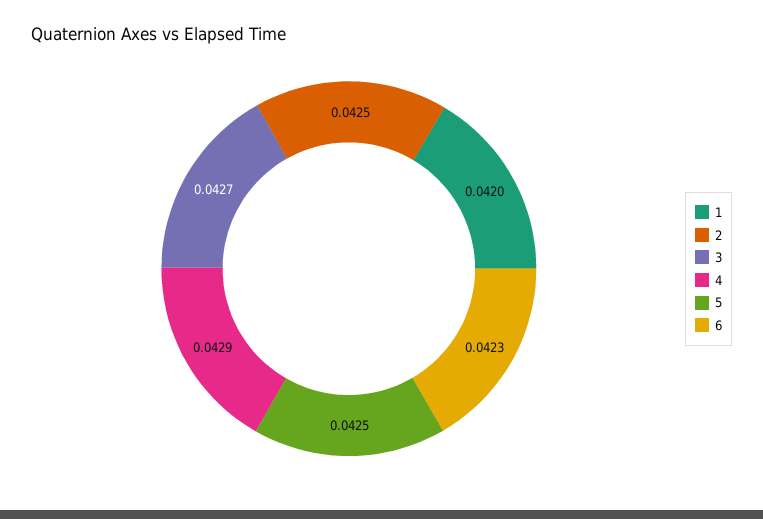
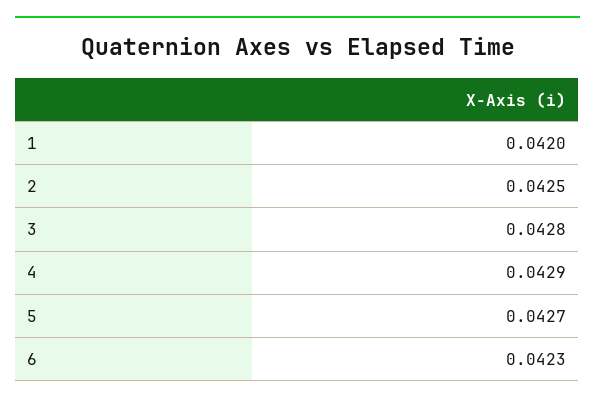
  {
    "1": 0.042,
    "2": 0.0425,
-   "3": 0.0427,
+   "3": 0.0428,
    "4": 0.0429,
-   "5": 0.0425,
+   "5": 0.0427,
    "6": 0.0423
  }

